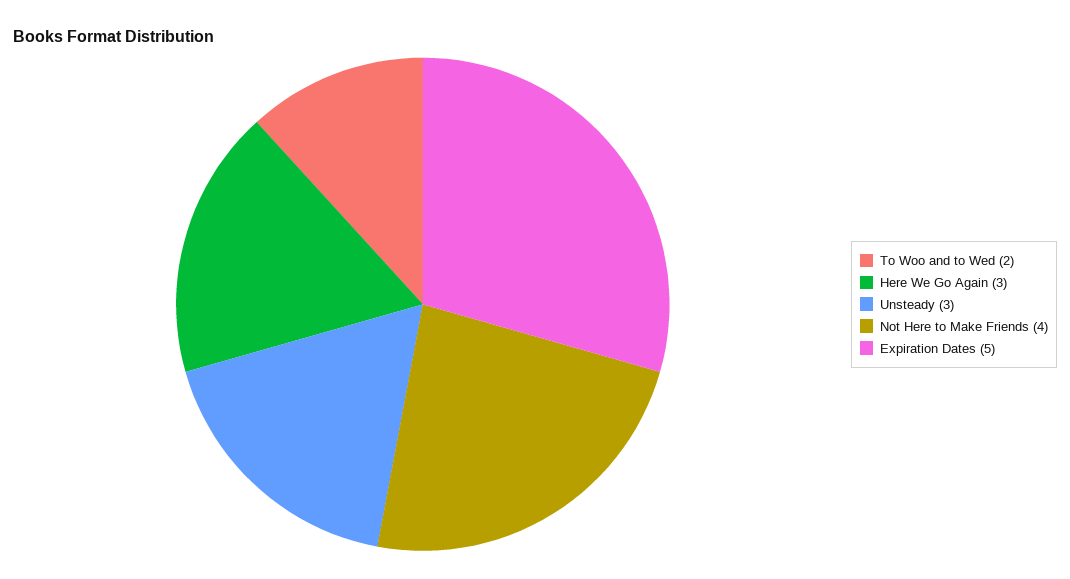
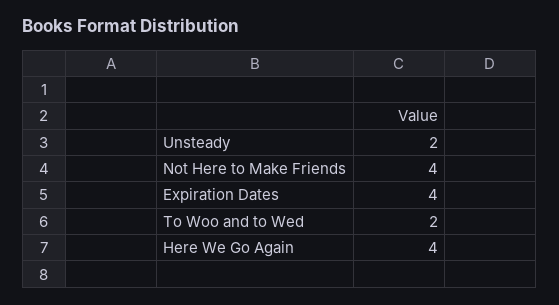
  {
    "To Woo and to Wed": 2,
-   "Here We Go Again": 3,
+   "Here We Go Again": 4,
-   "Unsteady": 3,
+   "Unsteady": 2,
    "Not Here to Make Friends": 4,
-   "Expiration Dates": 5
+   "Expiration Dates": 4
  }

